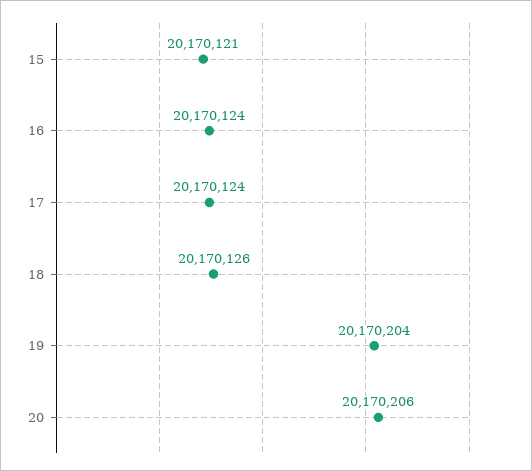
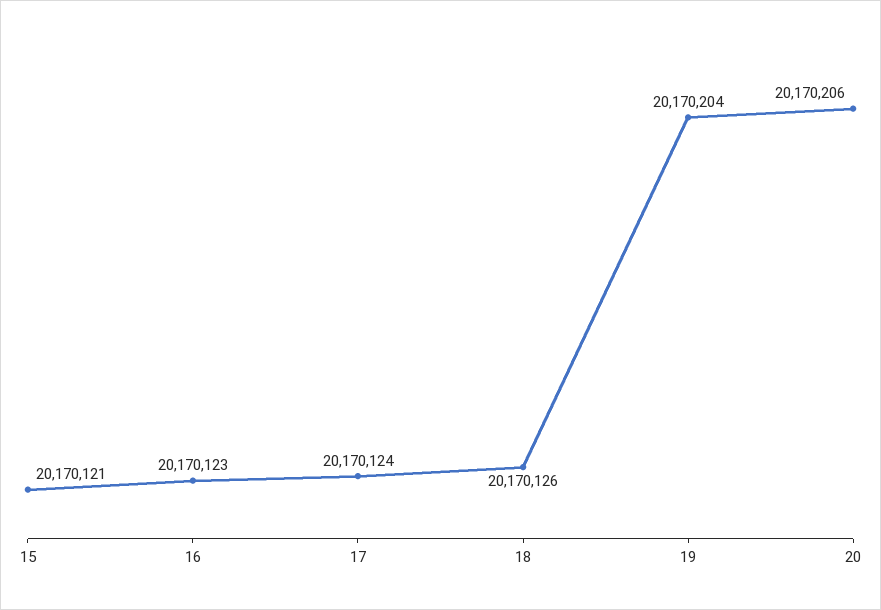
  {
    "15": 20170121,
-   "16": 20170124,
+   "16": 20170123,
    "17": 20170124,
    "18": 20170126,
    "19": 20170204,
    "20": 20170206
  }

